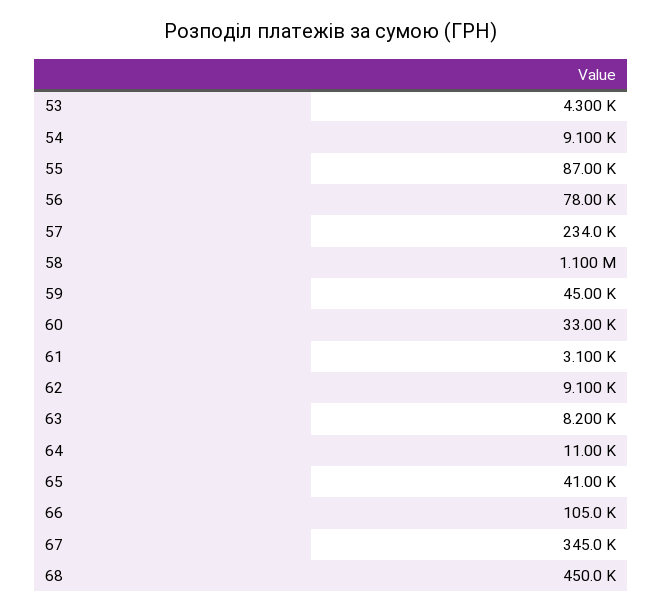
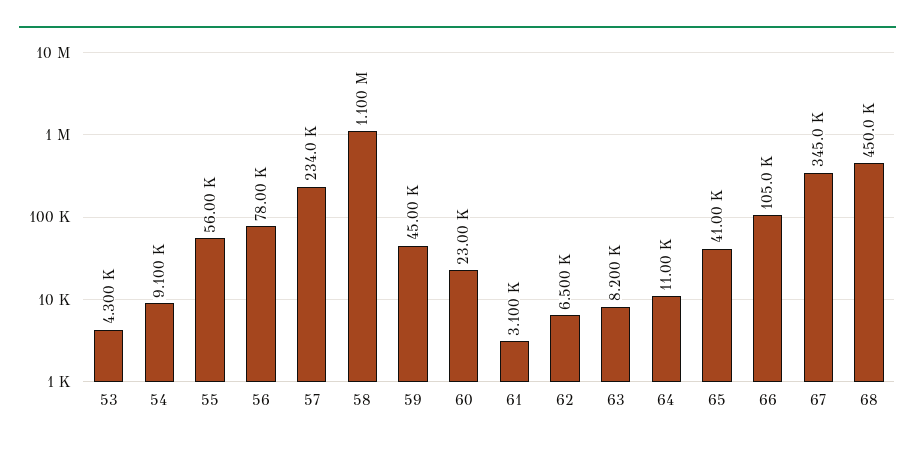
  {
    "53": 4300,
    "54": 9100,
-   "55": 87000,
+   "55": 56000,
    "56": 78000,
    "57": 234000,
    "58": 1100000,
    "59": 45000,
-   "60": 33000,
+   "60": 23000,
    "61": 3100,
-   "62": 9100,
+   "62": 6500,
    "63": 8200,
    "64": 11000,
    "65": 41000,
    "66": 105000,
    "67": 345000,
    "68": 450000
  }

